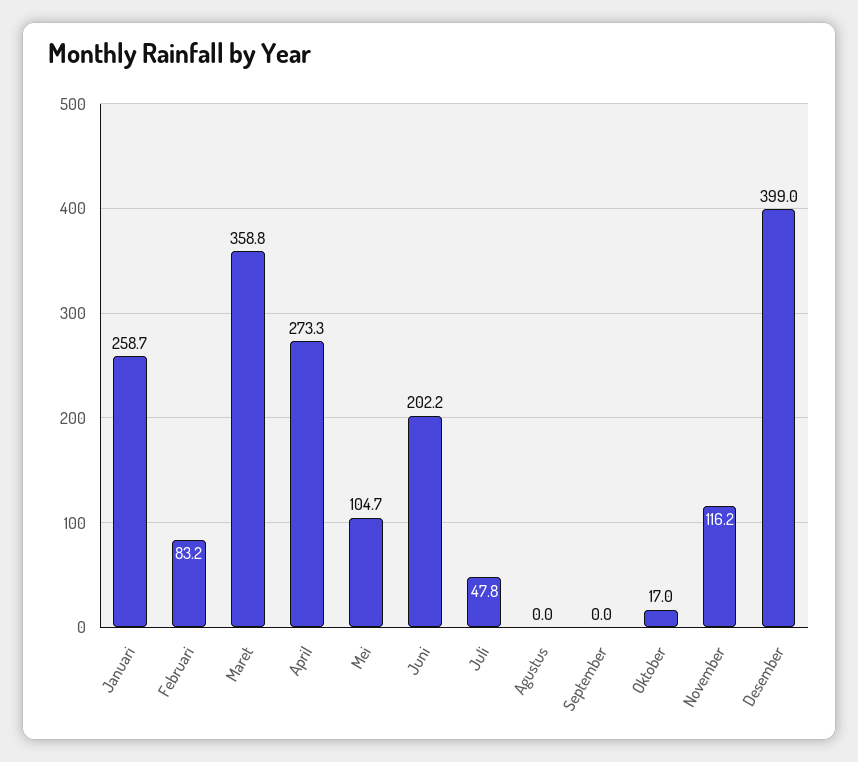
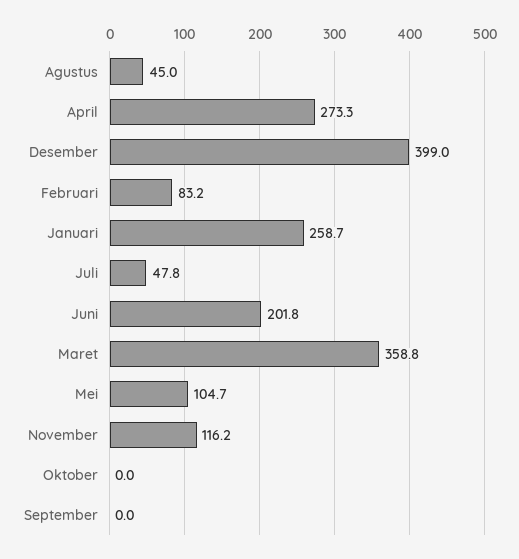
  {
    "Januari": 258.7,
    "Februari": 83.2,
    "Maret": 358.8,
    "April": 273.3,
    "Mei": 104.7,
-   "Juni": 202.2,
+   "Juni": 201.8,
    "Juli": 47.8,
-   "Agustus": 0,
+   "Agustus": 45,
    "September": 0,
-   "Oktober": 17,
+   "Oktober": 0,
    "November": 116.2,
    "Desember": 399
  }

